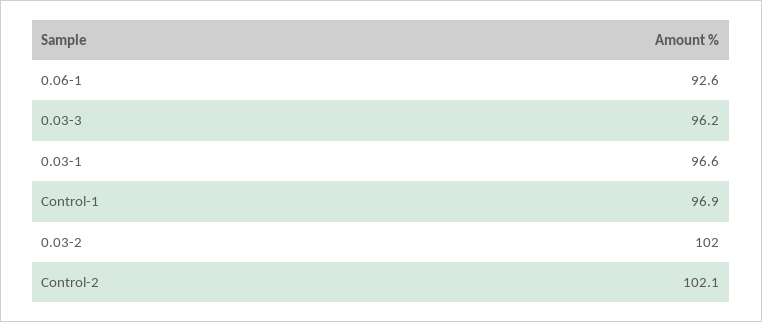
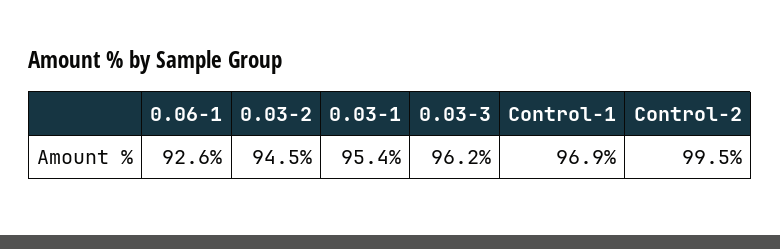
  {
    "0.06-1": 92.6,
    "0.03-3": 96.2,
-   "0.03-1": 96.6,
+   "0.03-1": 95.4,
    "Control-1": 96.9,
-   "0.03-2": 102,
+   "0.03-2": 94.5,
-   "Control-2": 102.1
+   "Control-2": 99.5
  }

